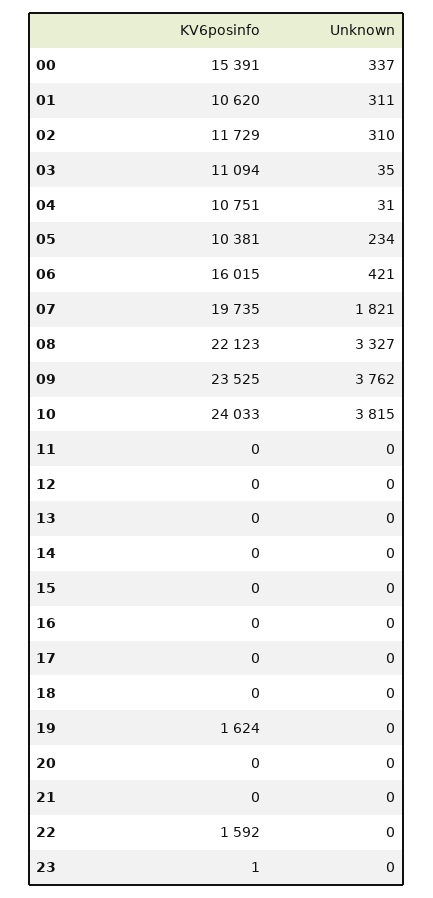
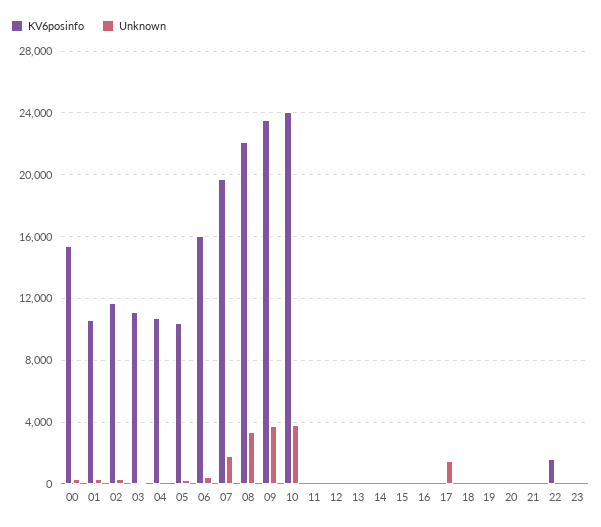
  {
    "KV6posinfo": {
      "00": 15391,
      "01": 10620,
      "02": 11729,
      "03": 11094,
      "04": 10751,
      "05": 10381,
      "06": 16015,
      "07": 19735,
      "08": 22123,
      "09": 23525,
      "10": 24033,
      "11": 0,
      "12": 0,
      "13": 0,
      "14": 0,
      "15": 0,
      "16": 0,
      "17": 0,
      "18": 0,
-     "19": 1624,
+     "19": 0,
      "20": 0,
      "21": 0,
      "22": 1592,
      "23": 1
    },
    "Unknown": {
      "00": 337,
      "01": 311,
      "02": 310,
      "03": 35,
      "04": 31,
      "05": 234,
      "06": 421,
      "07": 1821,
      "08": 3327,
      "09": 3762,
      "10": 3815,
      "11": 0,
      "12": 0,
      "13": 0,
      "14": 0,
      "15": 0,
      "16": 0,
-     "17": 0,
+     "17": 1500,
      "18": 0,
      "19": 0,
      "20": 0,
      "21": 0,
      "22": 0,
      "23": 0
    }
  }

